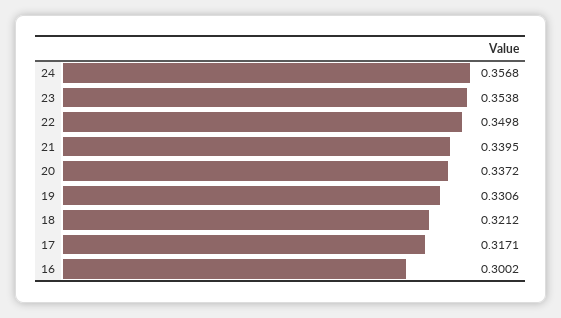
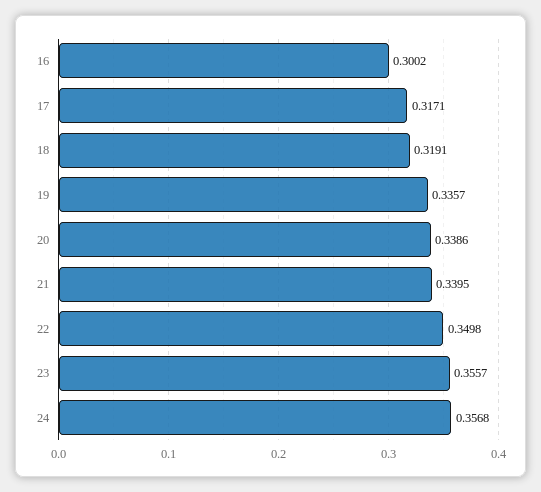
  {
    "24": 0.3568,
-   "23": 0.3538,
+   "23": 0.3557,
    "22": 0.3498,
    "21": 0.3395,
-   "20": 0.3372,
+   "20": 0.3386,
-   "19": 0.3306,
+   "19": 0.3357,
-   "18": 0.3212,
+   "18": 0.3191,
    "17": 0.3171,
    "16": 0.3002
  }

